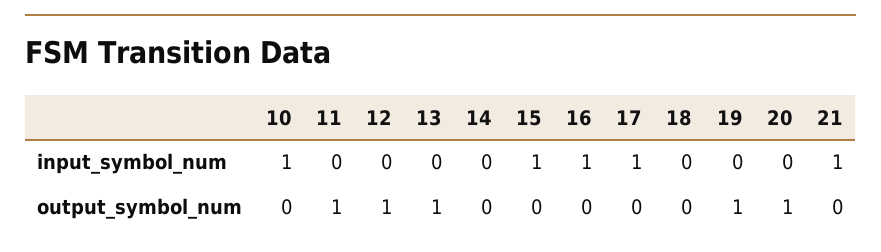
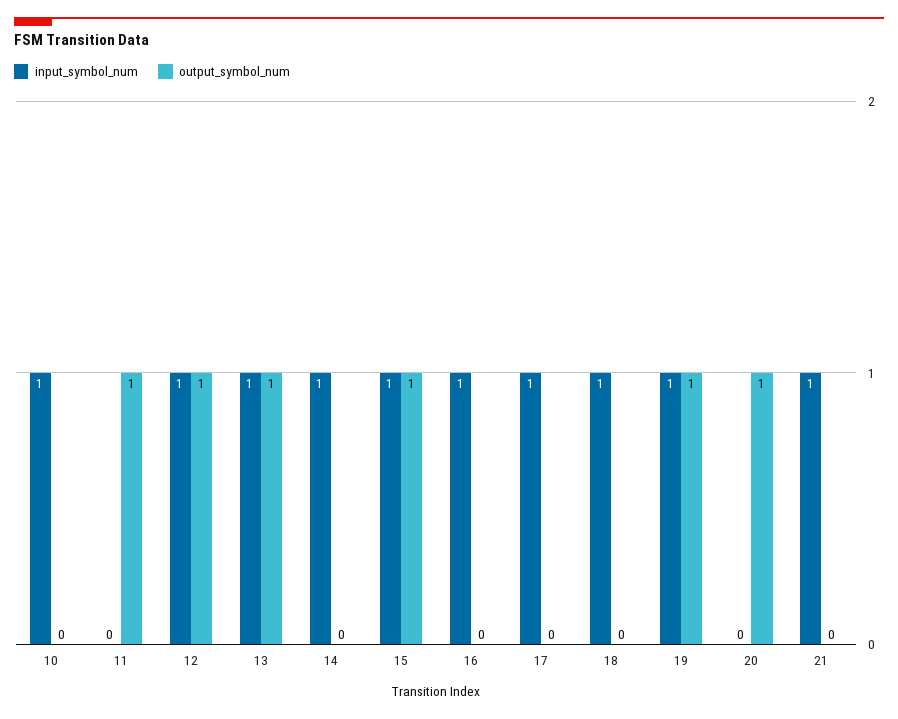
  {
    "input_symbol_num": {
      "10": 1,
      "11": 0,
-     "12": 0,
+     "12": 1,
-     "13": 0,
+     "13": 1,
-     "14": 0,
+     "14": 1,
      "15": 1,
      "16": 1,
      "17": 1,
-     "18": 0,
+     "18": 1,
-     "19": 0,
+     "19": 1,
      "20": 0,
      "21": 1
    },
    "output_symbol_num": {
      "10": 0,
      "11": 1,
      "12": 1,
      "13": 1,
      "14": 0,
-     "15": 0,
+     "15": 1,
      "16": 0,
      "17": 0,
      "18": 0,
      "19": 1,
      "20": 1,
      "21": 0
    }
  }

